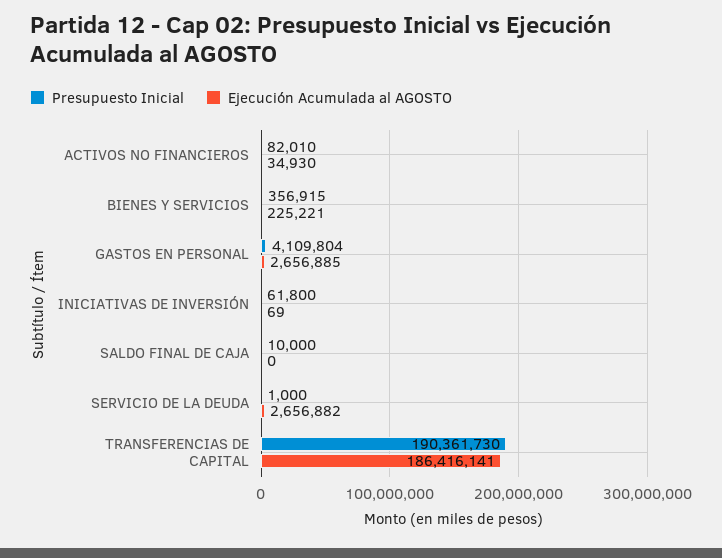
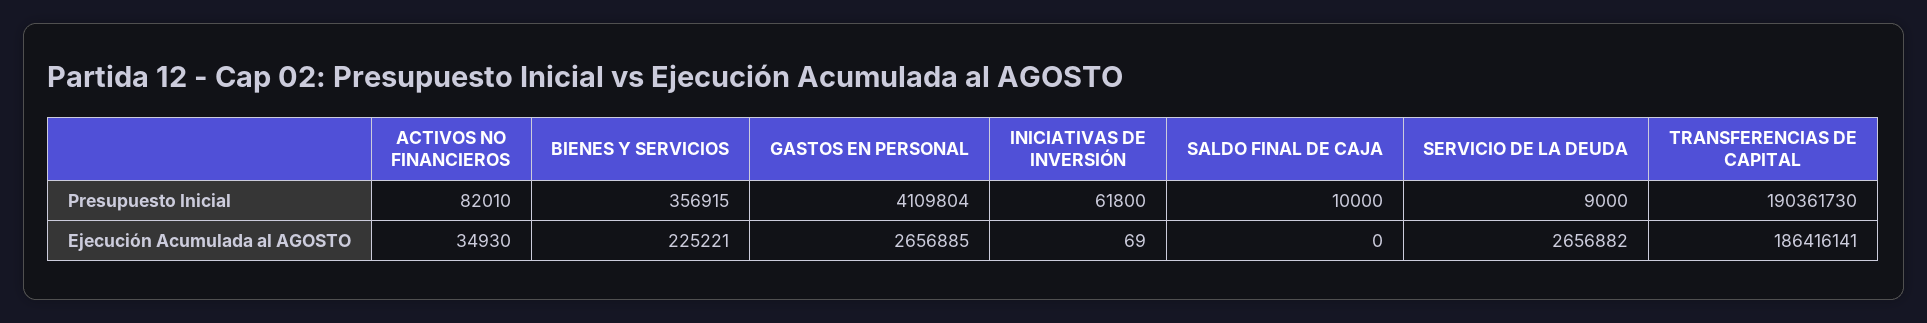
  {
    "Presupuesto Inicial": {
      "ACTIVOS NO FINANCIEROS": 82010,
      "BIENES Y SERVICIOS": 356915,
      "GASTOS EN PERSONAL": 4109804,
      "INICIATIVAS DE INVERSIÓN": 61800,
      "SALDO FINAL DE CAJA": 10000,
-     "SERVICIO DE LA DEUDA": 1000,
+     "SERVICIO DE LA DEUDA": 9000,
      "TRANSFERENCIAS DE CAPITAL": 190361730
    },
    "Ejecución Acumulada al AGOSTO": {
      "ACTIVOS NO FINANCIEROS": 34930,
      "BIENES Y SERVICIOS": 225221,
      "GASTOS EN PERSONAL": 2656885,
      "INICIATIVAS DE INVERSIÓN": 69,
      "SALDO FINAL DE CAJA": 0,
      "SERVICIO DE LA DEUDA": 2656882,
      "TRANSFERENCIAS DE CAPITAL": 186416141
    }
  }

